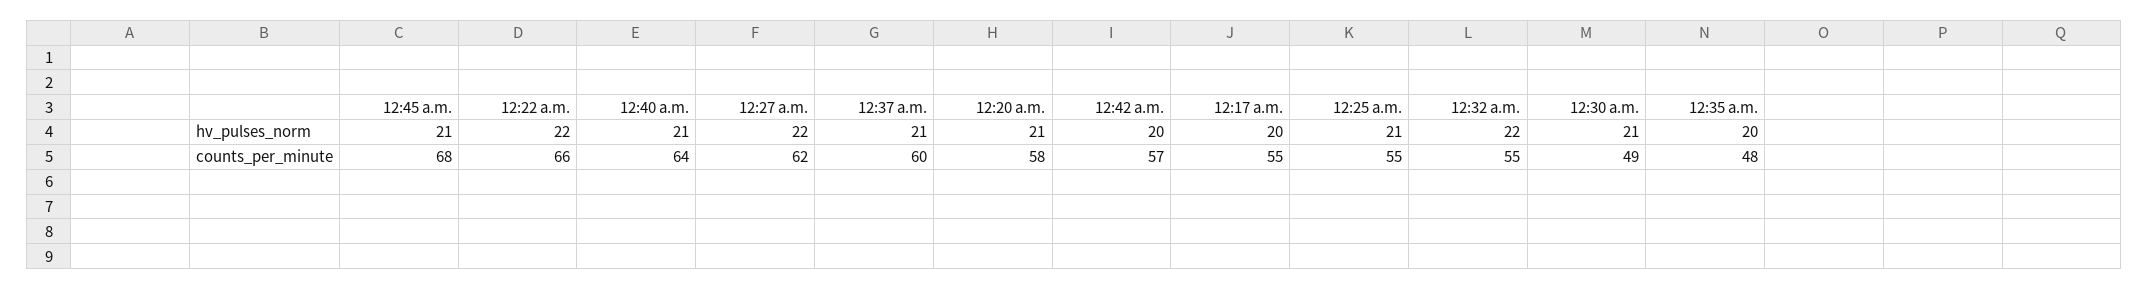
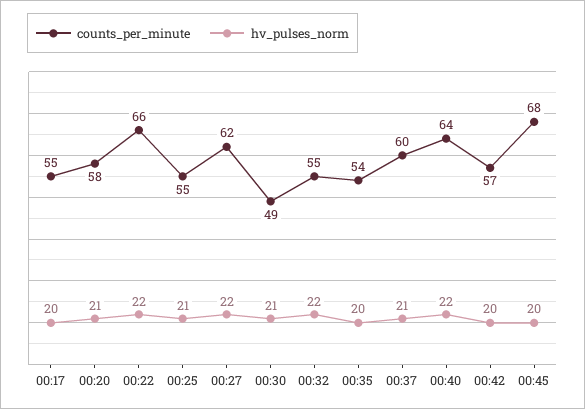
  {
    "hv_pulses_norm": {
-     "12:45 a.m.": 21,
+     "12:45 a.m.": 20,
      "12:22 a.m.": 22,
-     "12:40 a.m.": 21,
+     "12:40 a.m.": 22,
      "12:27 a.m.": 22,
      "12:37 a.m.": 21,
      "12:20 a.m.": 21,
      "12:42 a.m.": 20,
      "12:17 a.m.": 20,
      "12:25 a.m.": 21,
      "12:32 a.m.": 22,
      "12:30 a.m.": 21,
      "12:35 a.m.": 20
    },
    "counts_per_minute": {
      "12:45 a.m.": 68,
      "12:22 a.m.": 66,
      "12:40 a.m.": 64,
      "12:27 a.m.": 62,
      "12:37 a.m.": 60,
      "12:20 a.m.": 58,
      "12:42 a.m.": 57,
      "12:17 a.m.": 55,
      "12:25 a.m.": 55,
      "12:32 a.m.": 55,
      "12:30 a.m.": 49,
-     "12:35 a.m.": 48
+     "12:35 a.m.": 54
    }
  }

